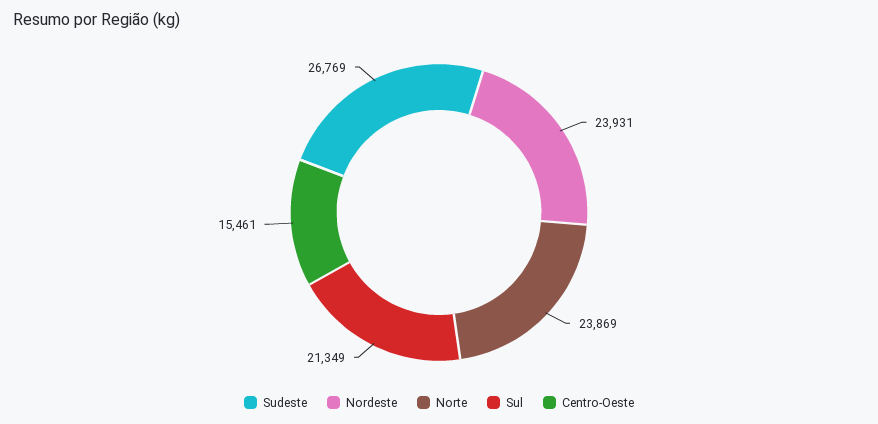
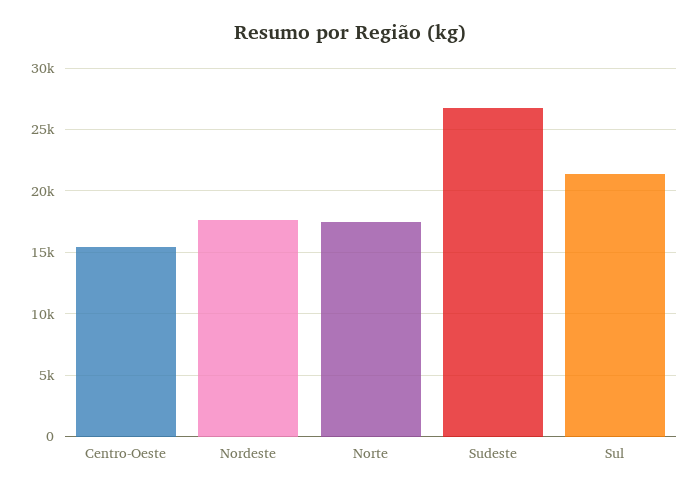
  {
    "Sudeste": 26769,
-   "Nordeste": 23931,
+   "Nordeste": 17500,
-   "Norte": 23869,
+   "Norte": 17500,
    "Sul": 21349,
    "Centro-Oeste": 15461
  }

